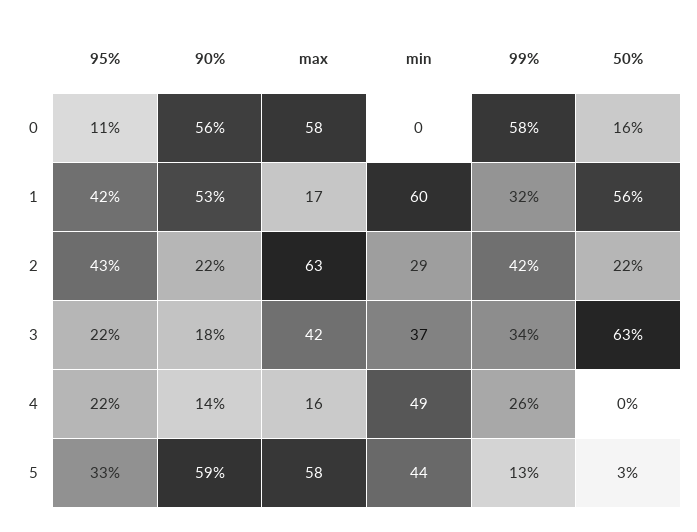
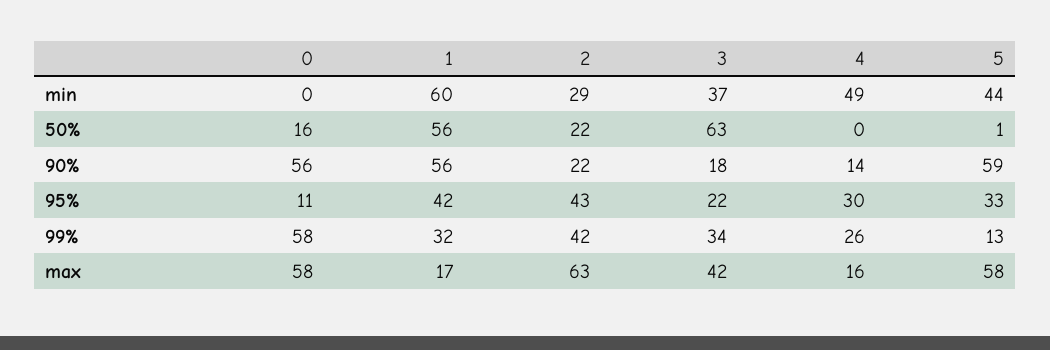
  {
    "95%": {
      "0": 11,
      "1": 42,
      "2": 43,
      "3": 22,
-     "4": 22,
+     "4": 30,
      "5": 33
    },
    "90%": {
      "0": 56,
-     "1": 53,
+     "1": 56,
      "2": 22,
      "3": 18,
      "4": 14,
      "5": 59
    },
    "max": {
      "0": 58,
      "1": 17,
      "2": 63,
      "3": 42,
      "4": 16,
      "5": 58
    },
    "min": {
      "0": 0,
      "1": 60,
      "2": 29,
      "3": 37,
      "4": 49,
      "5": 44
    },
    "99%": {
      "0": 58,
      "1": 32,
      "2": 42,
      "3": 34,
      "4": 26,
      "5": 13
    },
    "50%": {
      "0": 16,
      "1": 56,
      "2": 22,
      "3": 63,
      "4": 0,
-     "5": 3
+     "5": 1
    }
  }

